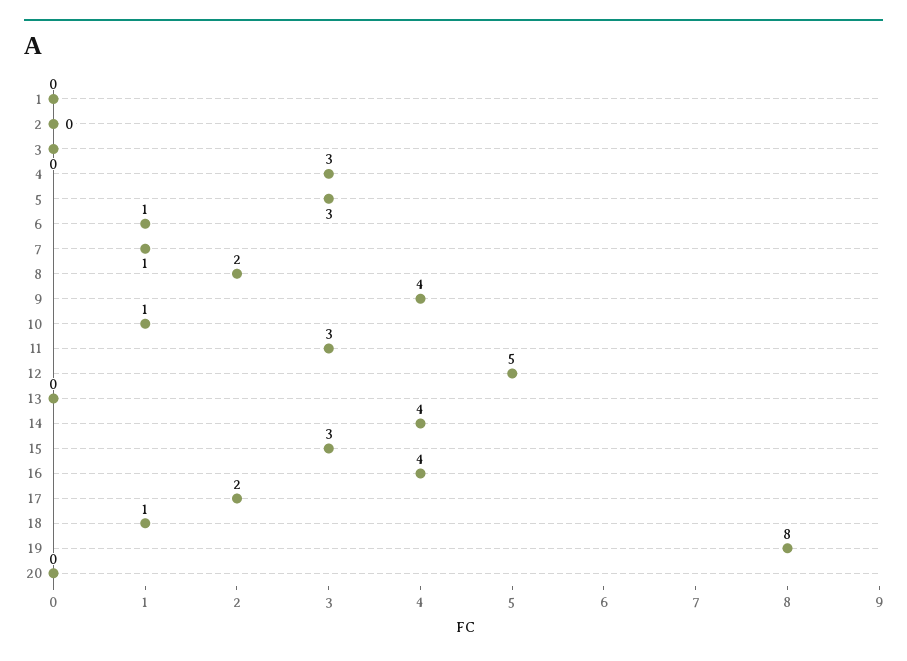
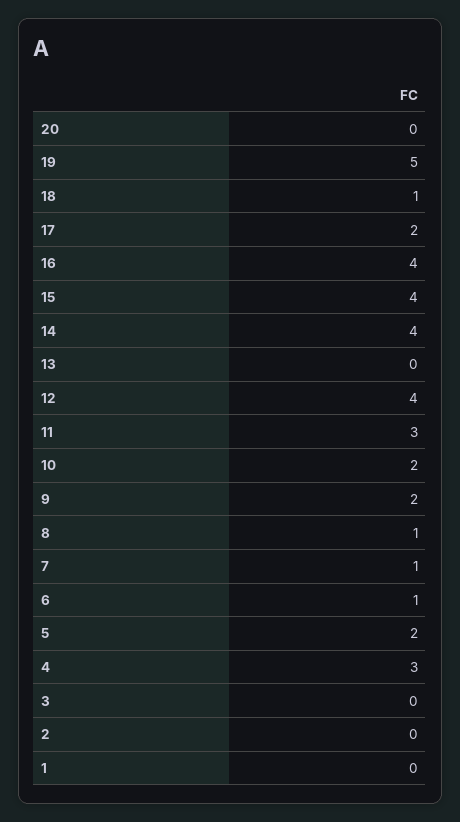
  {
    "1": 0,
    "2": 0,
    "3": 0,
    "4": 3,
-   "5": 3,
+   "5": 2,
    "6": 1,
    "7": 1,
-   "8": 2,
+   "8": 1,
-   "9": 4,
+   "9": 2,
-   "10": 1,
+   "10": 2,
    "11": 3,
-   "12": 5,
+   "12": 4,
    "13": 0,
    "14": 4,
-   "15": 3,
+   "15": 4,
    "16": 4,
    "17": 2,
    "18": 1,
-   "19": 8,
+   "19": 5,
    "20": 0
  }

